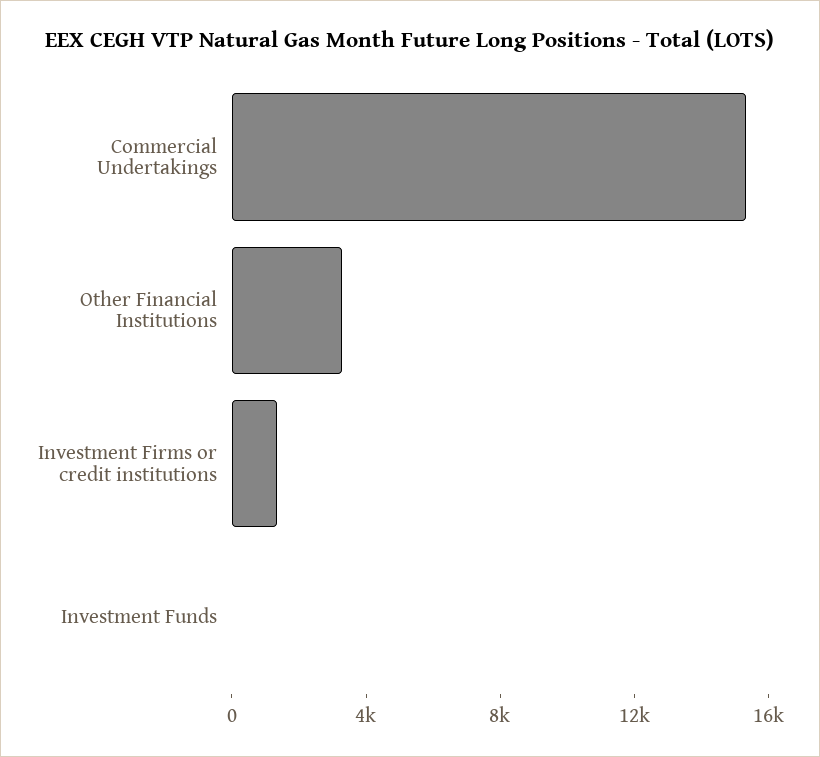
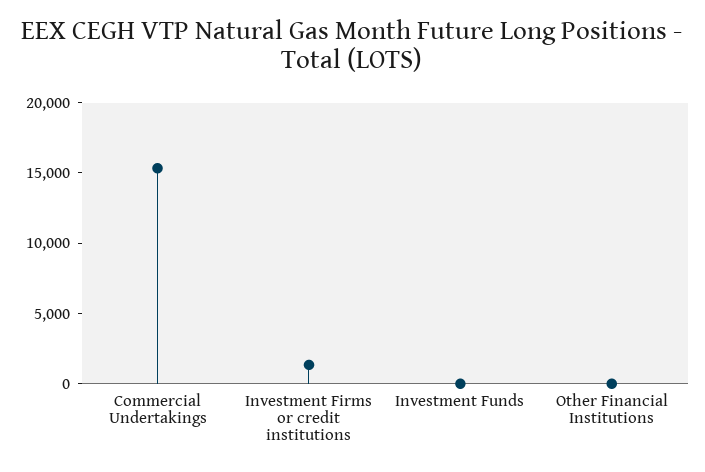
  {
    "Commercial Undertakings": 15000,
-   "Other Financial Institutions": 3000,
+   "Other Financial Institutions": 0,
    "Investment Firms or credit institutions": 1000,
    "Investment Funds": 0
  }

